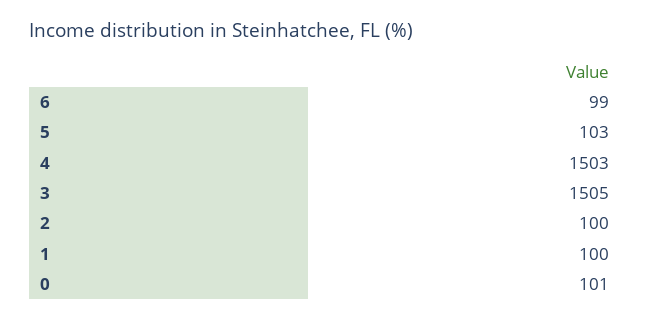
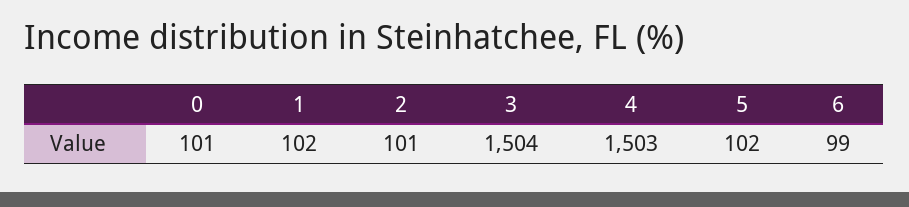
  {
    "6": 99,
-   "5": 103,
+   "5": 102,
    "4": 1503,
-   "3": 1505,
+   "3": 1504,
-   "2": 100,
+   "2": 101,
-   "1": 100,
+   "1": 102,
    "0": 101
  }

